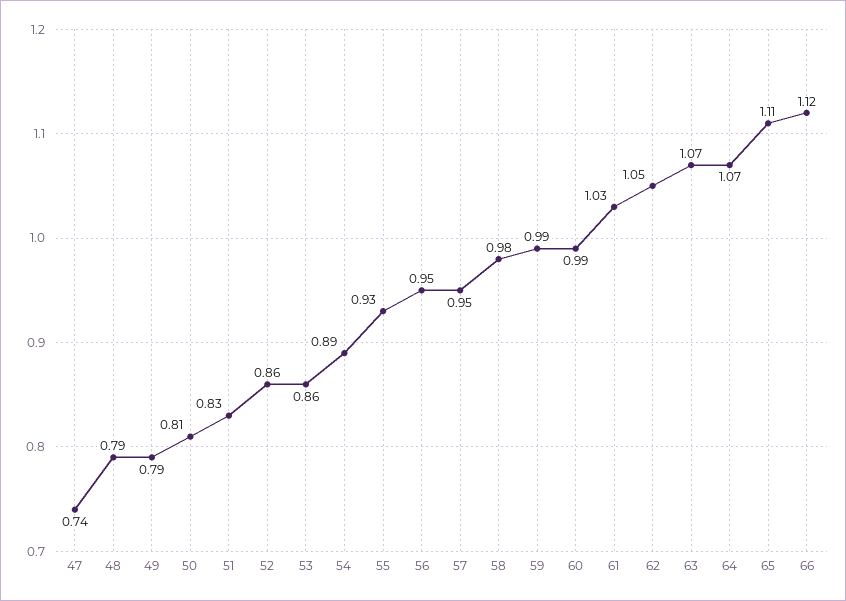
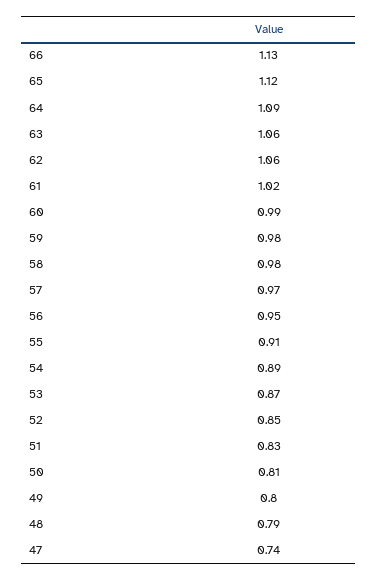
  {
    "47": 0.74,
    "48": 0.79,
-   "49": 0.79,
+   "49": 0.8,
    "50": 0.81,
    "51": 0.83,
-   "52": 0.86,
+   "52": 0.85,
-   "53": 0.86,
+   "53": 0.87,
    "54": 0.89,
-   "55": 0.93,
+   "55": 0.91,
    "56": 0.95,
-   "57": 0.95,
+   "57": 0.97,
    "58": 0.98,
-   "59": 0.99,
+   "59": 0.98,
    "60": 0.99,
-   "61": 1.03,
+   "61": 1.02,
-   "62": 1.05,
+   "62": 1.06,
-   "63": 1.07,
+   "63": 1.06,
-   "64": 1.07,
+   "64": 1.09,
-   "65": 1.11,
+   "65": 1.12,
-   "66": 1.12
+   "66": 1.13
  }

